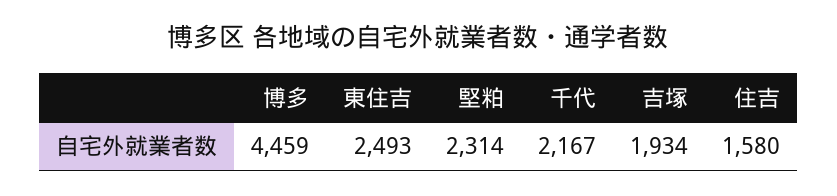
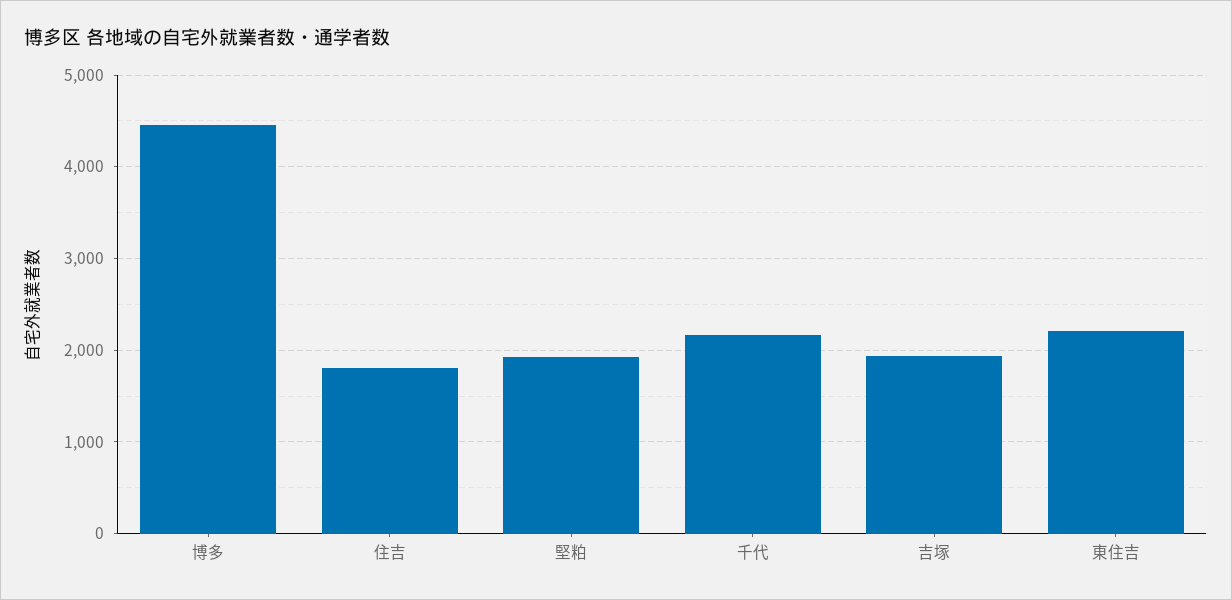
  {
    "博多": 4459,
-   "東住吉": 2493,
+   "東住吉": 2200,
-   "堅粕": 2314,
+   "堅粕": 1900,
    "千代": 2167,
    "吉塚": 1934,
-   "住吉": 1580
+   "住吉": 1800
  }

